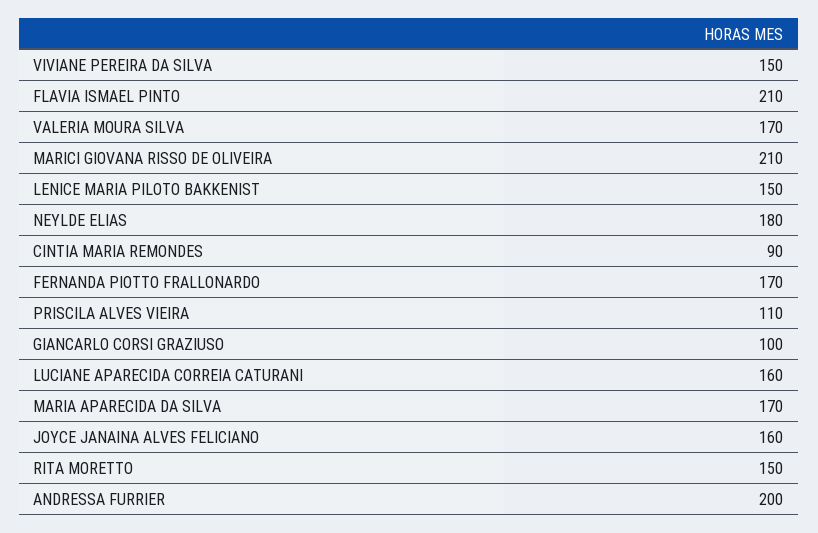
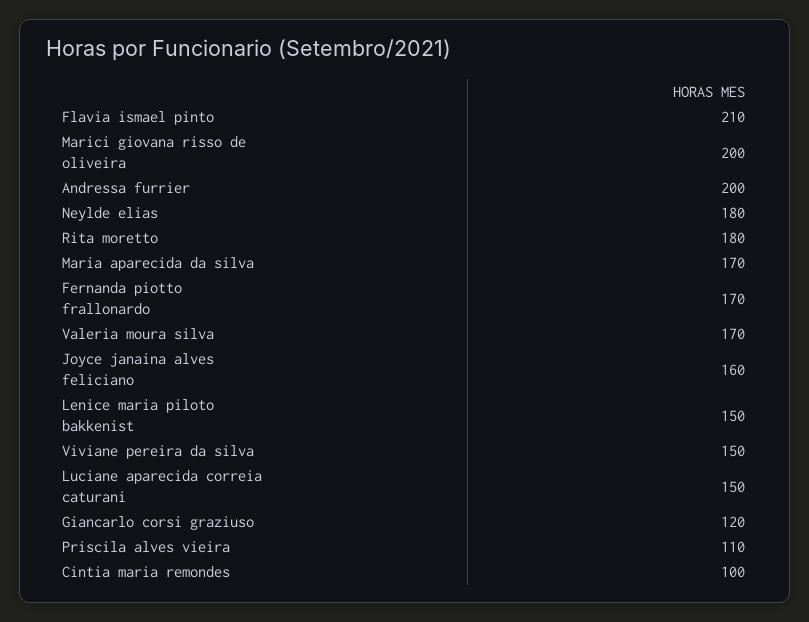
  {
    "VIVIANE PEREIRA DA SILVA": 150,
    "FLAVIA ISMAEL PINTO": 210,
    "VALERIA MOURA SILVA": 170,
-   "MARICI GIOVANA RISSO DE OLIVEIRA": 210,
+   "MARICI GIOVANA RISSO DE OLIVEIRA": 200,
    "LENICE MARIA PILOTO BAKKENIST": 150,
    "NEYLDE ELIAS": 180,
-   "CINTIA MARIA REMONDES": 90,
+   "CINTIA MARIA REMONDES": 100,
    "FERNANDA PIOTTO FRALLONARDO": 170,
    "PRISCILA ALVES VIEIRA": 110,
-   "GIANCARLO CORSI GRAZIUSO": 100,
+   "GIANCARLO CORSI GRAZIUSO": 120,
-   "LUCIANE APARECIDA CORREIA CATURANI": 160,
+   "LUCIANE APARECIDA CORREIA CATURANI": 150,
    "MARIA APARECIDA DA SILVA": 170,
    "JOYCE JANAINA ALVES FELICIANO": 160,
-   "RITA MORETTO": 150,
+   "RITA MORETTO": 180,
    "ANDRESSA FURRIER": 200
  }

